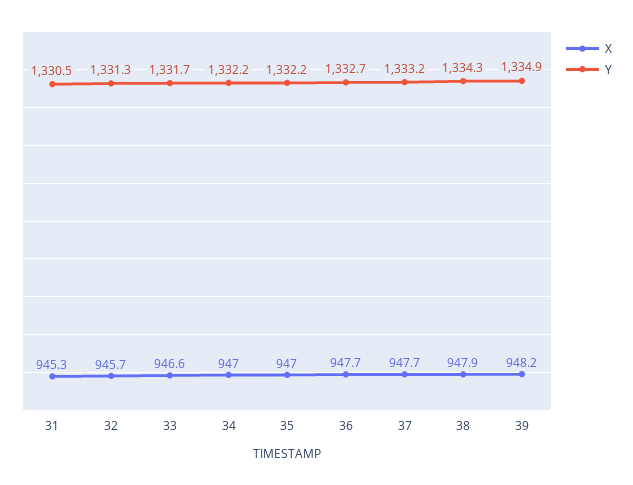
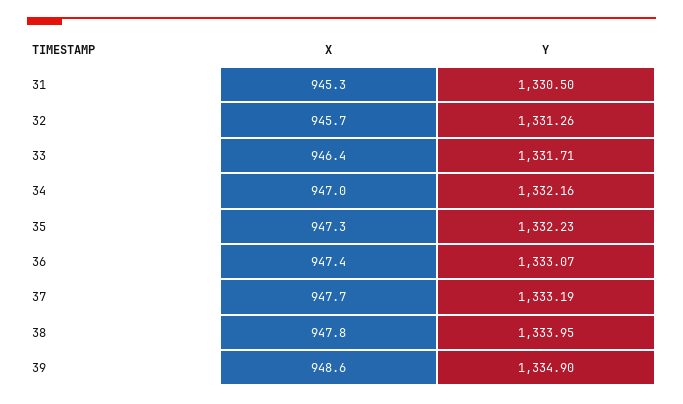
  {
    "X": {
      "31": 945.3,
      "32": 945.7,
-     "33": 946.6,
+     "33": 946.4,
      "34": 947,
-     "35": 947,
+     "35": 947.3,
-     "36": 947.7,
+     "36": 947.4,
      "37": 947.7,
-     "38": 947.9,
+     "38": 947.8,
-     "39": 948.2
+     "39": 948.6
    },
    "Y": {
      "31": 1330.5,
      "32": 1331.26,
      "33": 1331.71,
      "34": 1332.16,
      "35": 1332.23,
-     "36": 1332.7,
+     "36": 1333.07,
      "37": 1333.19,
-     "38": 1334.3,
+     "38": 1333.95,
      "39": 1334.9
    }
  }

